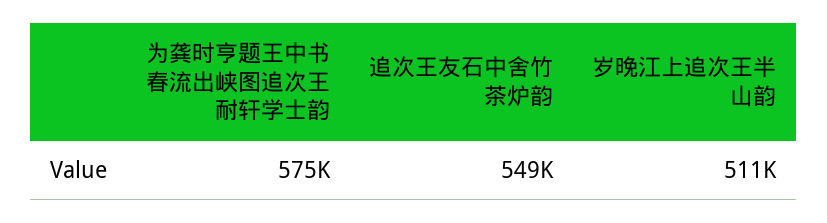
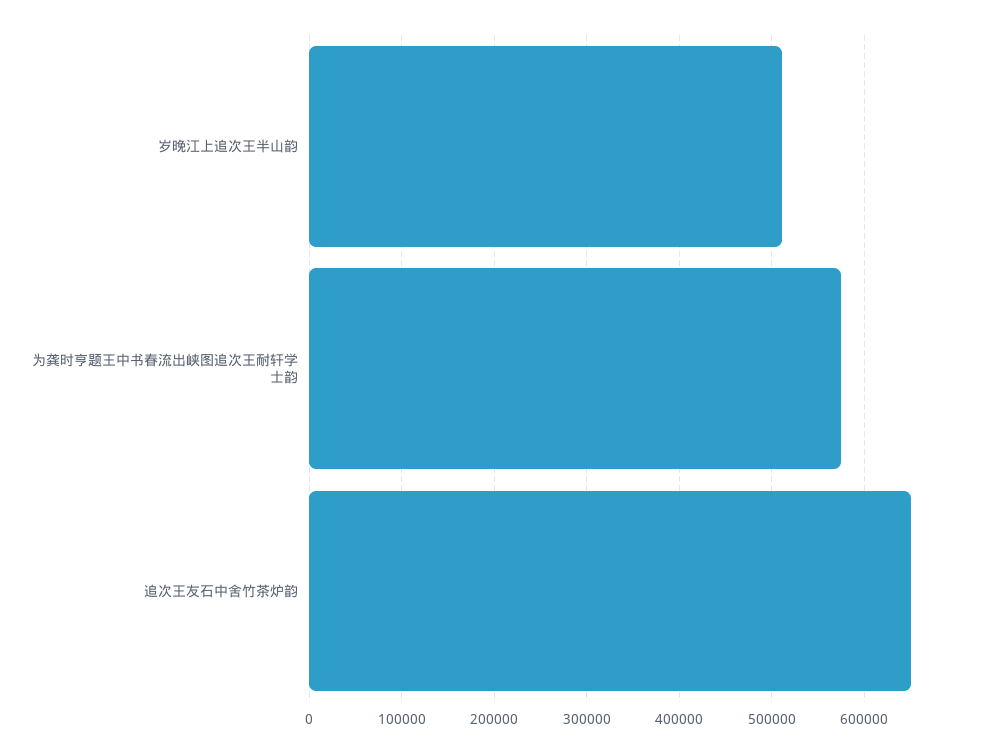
  {
    "为龚时亨题王中书春流出峡图追次王耐轩学士韵": 575000,
-   "追次王友石中舍竹茶炉韵": 549000,
+   "追次王友石中舍竹茶炉韵": 650000,
    "岁晚江上追次王半山韵": 511000
  }

